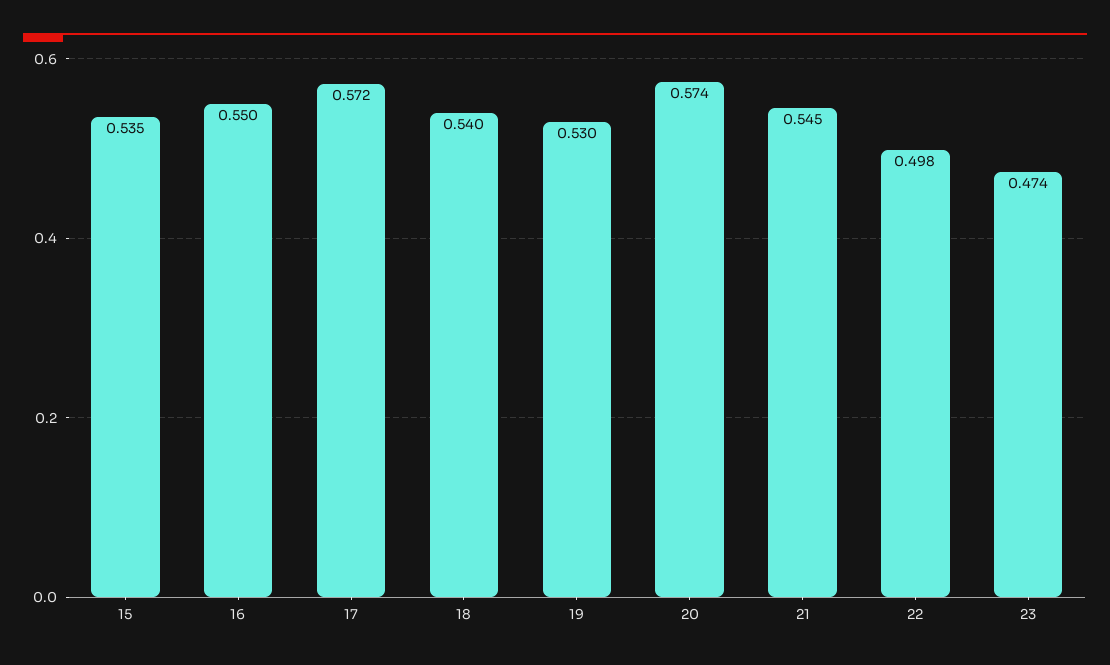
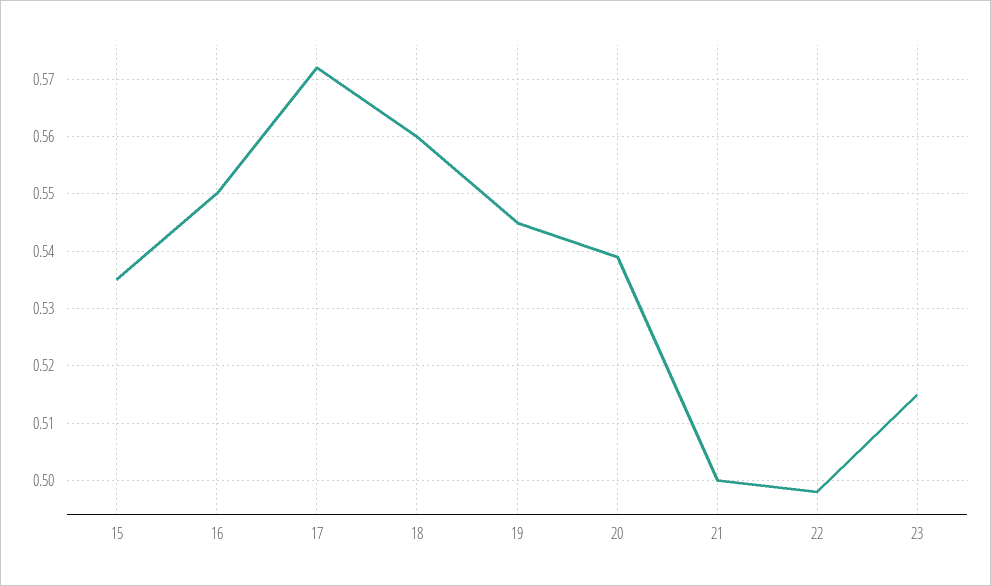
  {
    "15": 0.535,
    "16": 0.55,
    "17": 0.572,
-   "18": 0.54,
+   "18": 0.56,
-   "19": 0.53,
+   "19": 0.545,
-   "20": 0.574,
+   "20": 0.54,
-   "21": 0.545,
+   "21": 0.5,
    "22": 0.498,
-   "23": 0.474
+   "23": 0.515
  }

